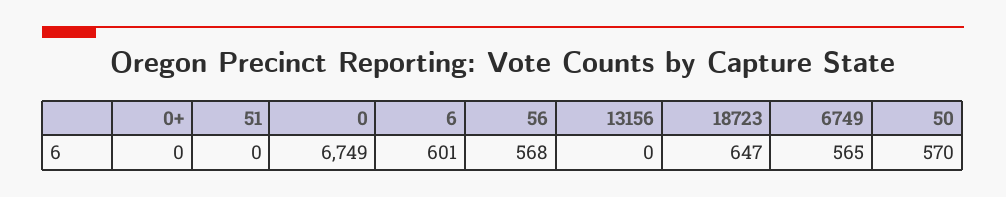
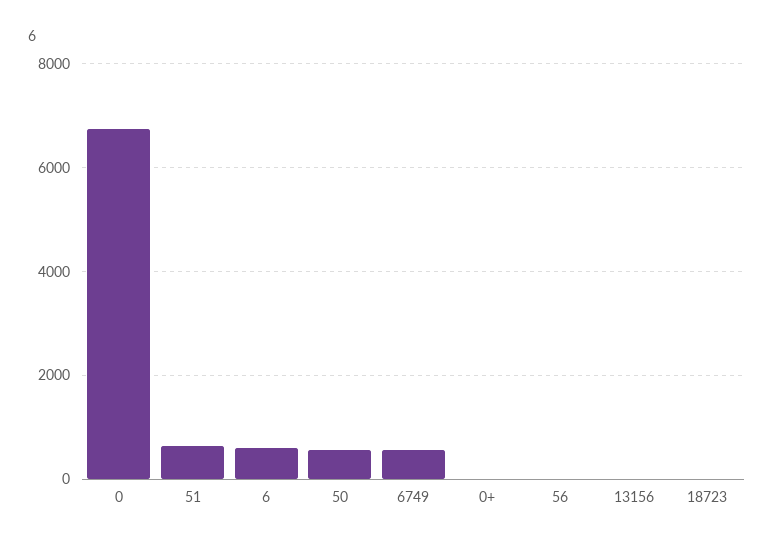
  {
    "0+": 0,
-   "51": 0,
+   "51": 600,
    "0": 6749,
    "6": 601,
-   "56": 568,
+   "56": 0,
    "13156": 0,
-   "18723": 647,
+   "18723": 0,
    "6749": 565,
    "50": 570
  }

